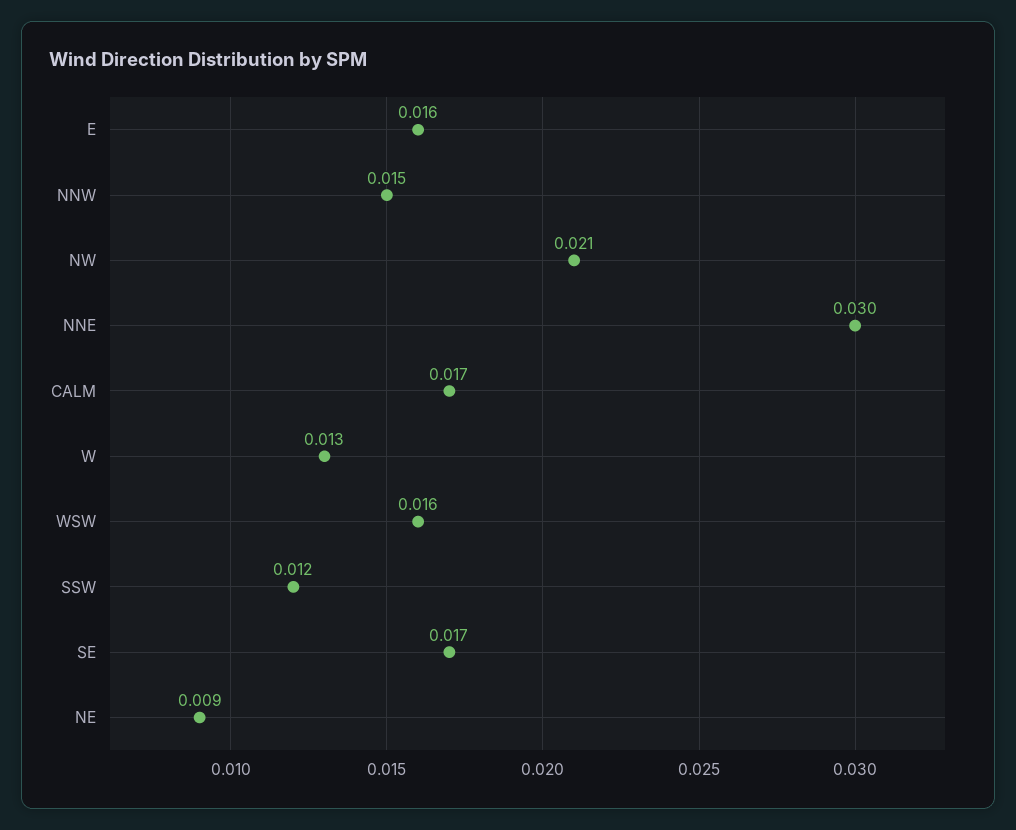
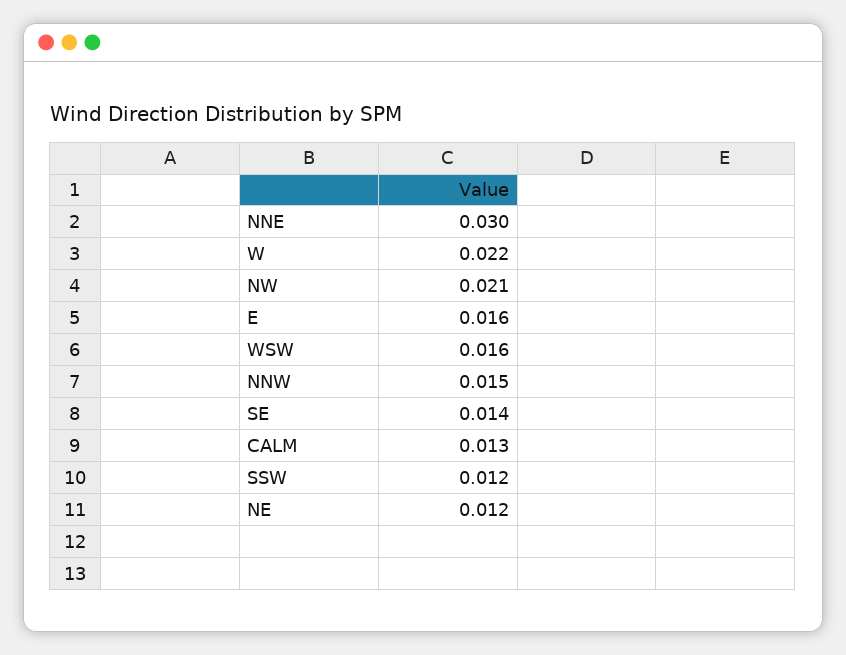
  {
    "E": 0.016,
    "NNW": 0.015,
    "NW": 0.021,
    "NNE": 0.03,
-   "CALM": 0.017,
+   "CALM": 0.013,
-   "W": 0.013,
+   "W": 0.022,
    "WSW": 0.016,
    "SSW": 0.012,
-   "SE": 0.017,
+   "SE": 0.014,
-   "NE": 0.009
+   "NE": 0.012
  }

